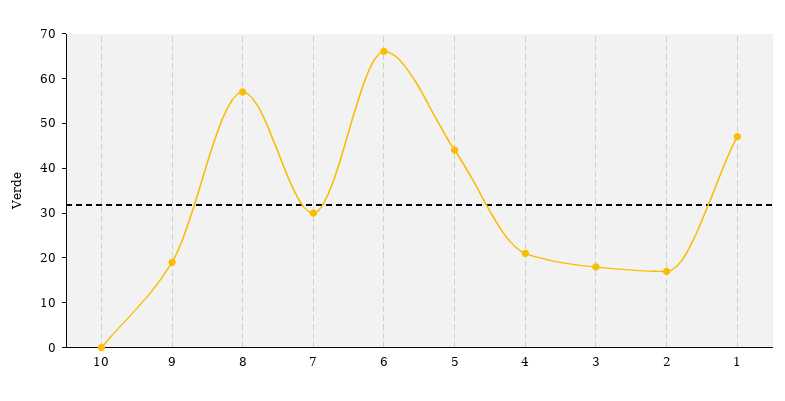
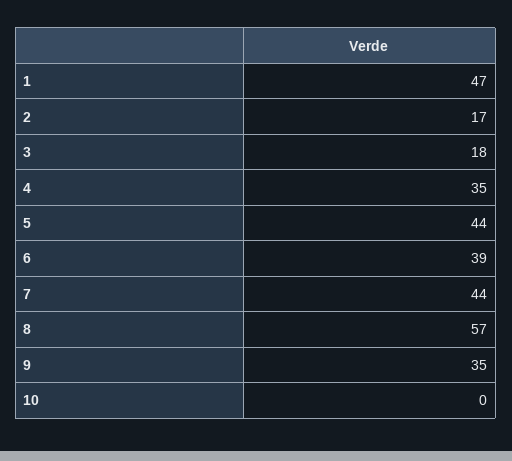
  {
    "10": 0,
-   "9": 20,
+   "9": 35,
    "8": 57,
-   "7": 30,
+   "7": 44,
-   "6": 65,
+   "6": 39,
    "5": 44,
-   "4": 20,
+   "4": 35,
    "3": 18,
    "2": 17,
    "1": 47
  }

